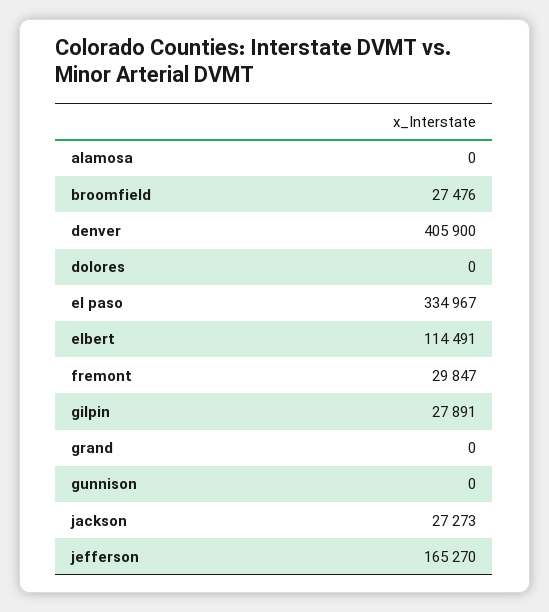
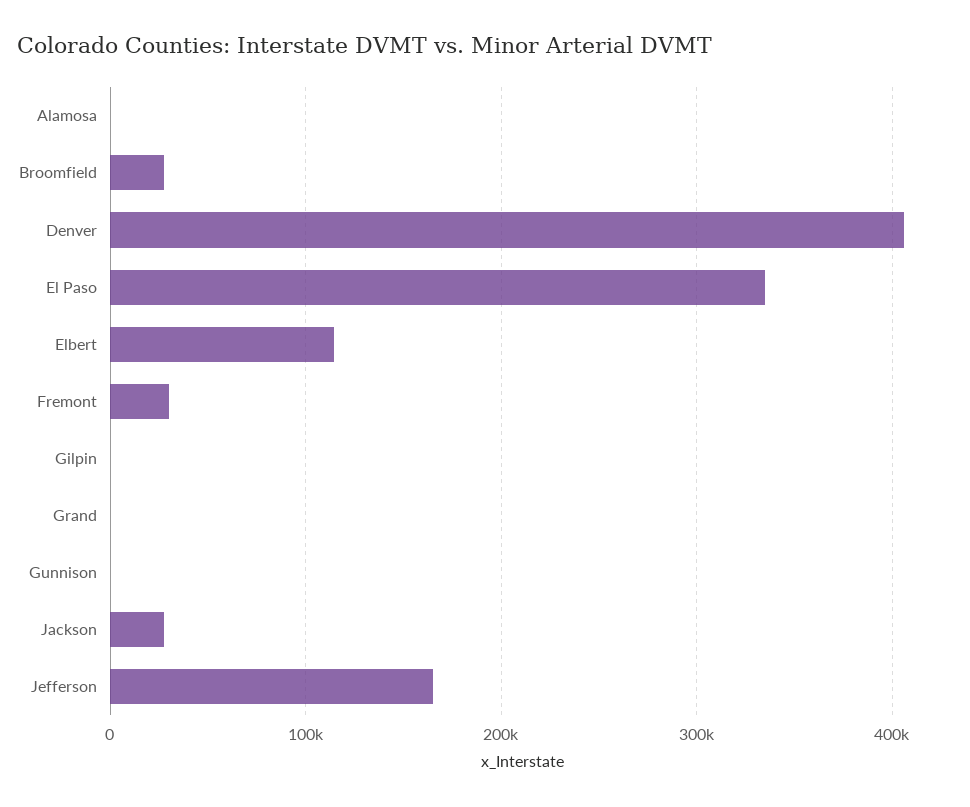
  {
    "alamosa": 0,
    "broomfield": 27476,
    "denver": 405900,
-   "dolores": 0,
    "el paso": 334967,
    "elbert": 114491,
    "fremont": 29847,
-   "gilpin": 27891,
+   "gilpin": 0,
    "grand": 0,
    "gunnison": 0,
    "jackson": 27273,
    "jefferson": 165270
  }

